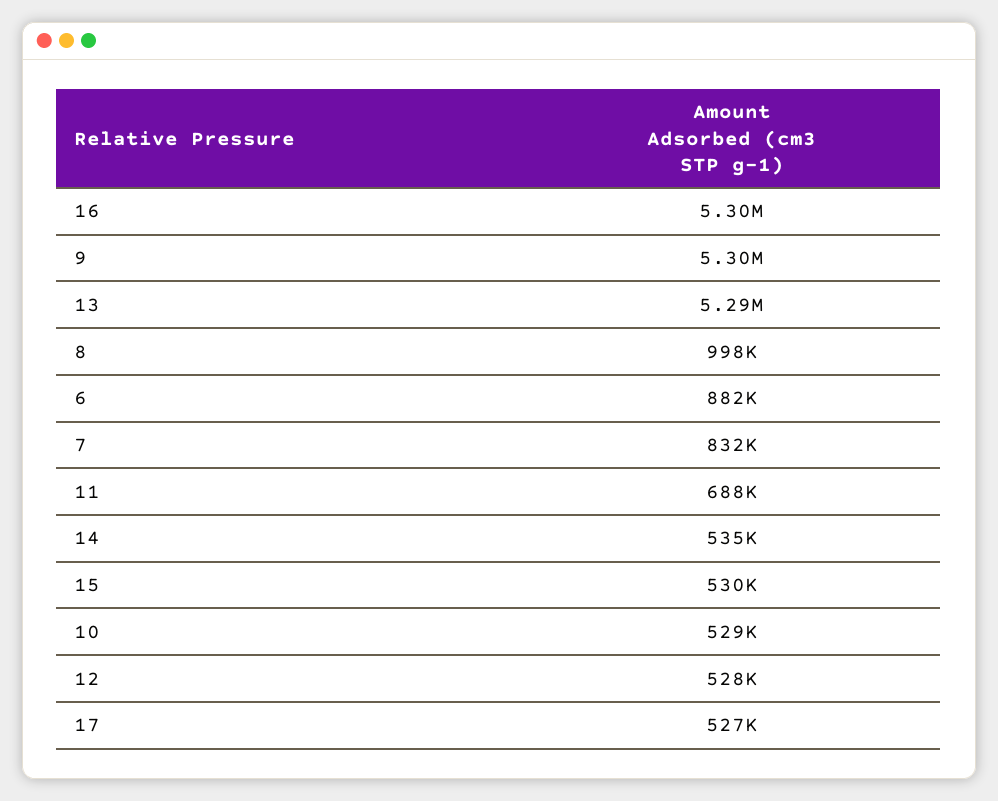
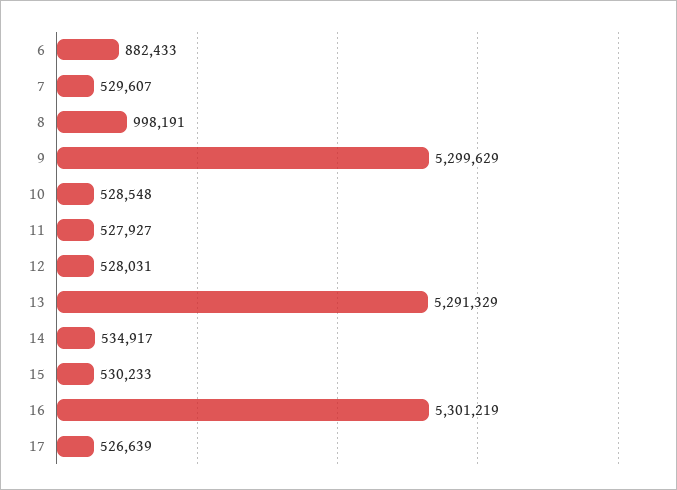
  {
    "16": 5301219,
    "9": 5299629,
    "13": 5291329,
    "8": 998191,
    "6": 882433,
-   "7": 832000,
+   "7": 529607,
-   "11": 688000,
+   "11": 527927,
    "14": 534917,
    "15": 530233,
    "10": 528548,
    "12": 528031,
    "17": 526639
  }

